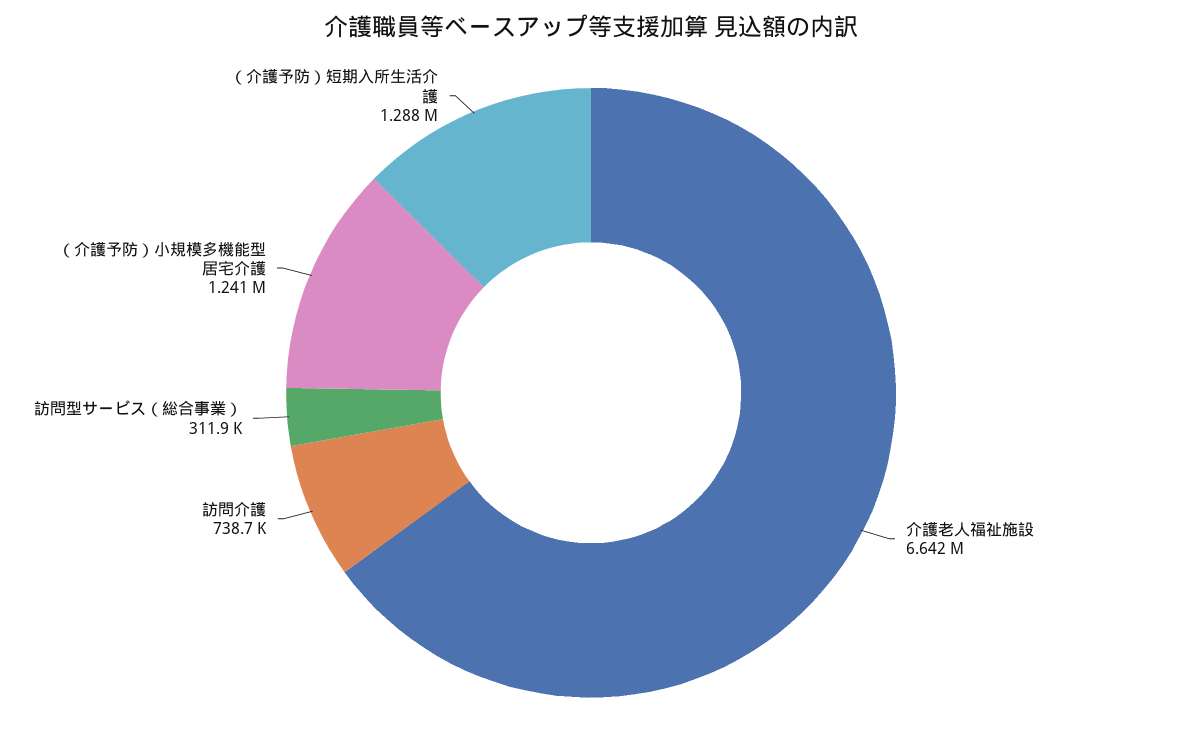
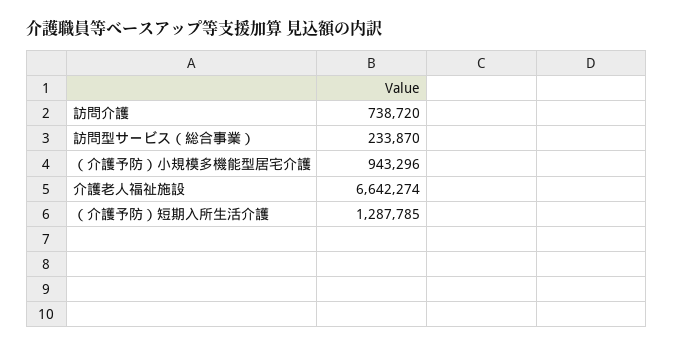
  {
    "介護老人福祉施設": 6642274,
    "訪問介護": 738720,
-   "訪問型サービス（総合事業）": 311900,
+   "訪問型サービス（総合事業）": 233870,
-   "（介護予防）小規模多機能型居宅介護": 1241000,
+   "（介護予防）小規模多機能型居宅介護": 943296,
    "（介護予防）短期入所生活介護": 1287785
  }

